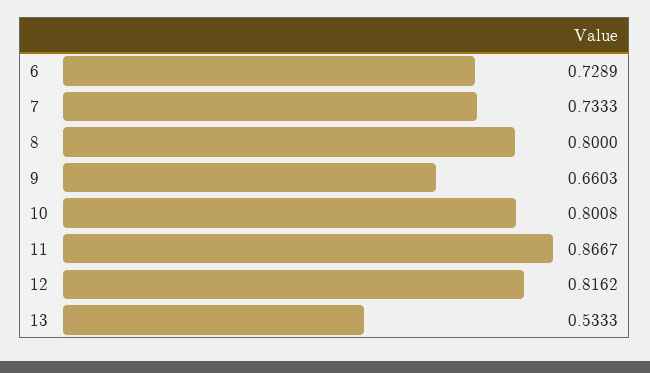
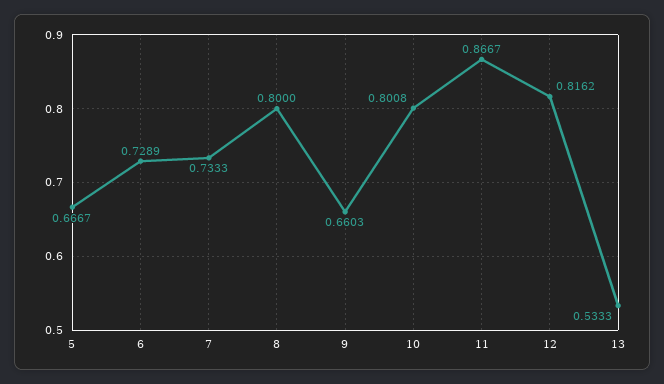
  {
    "6": 0.7289,
    "7": 0.7333,
    "8": 0.8,
    "9": 0.6603,
    "10": 0.8008,
    "11": 0.8667,
    "12": 0.8162,
-   "13": 0.5333
+   "13": 0.5333,
+   "5": 0.6667
  }

